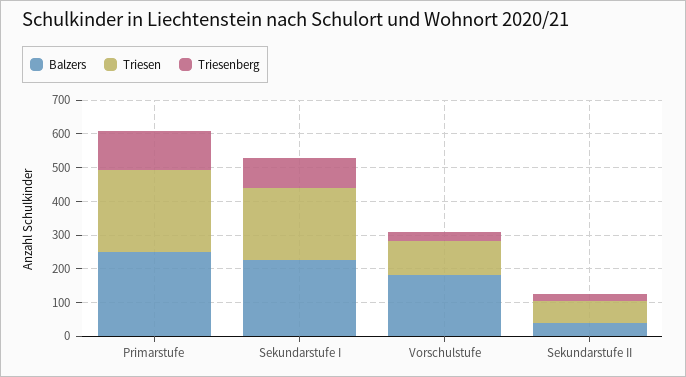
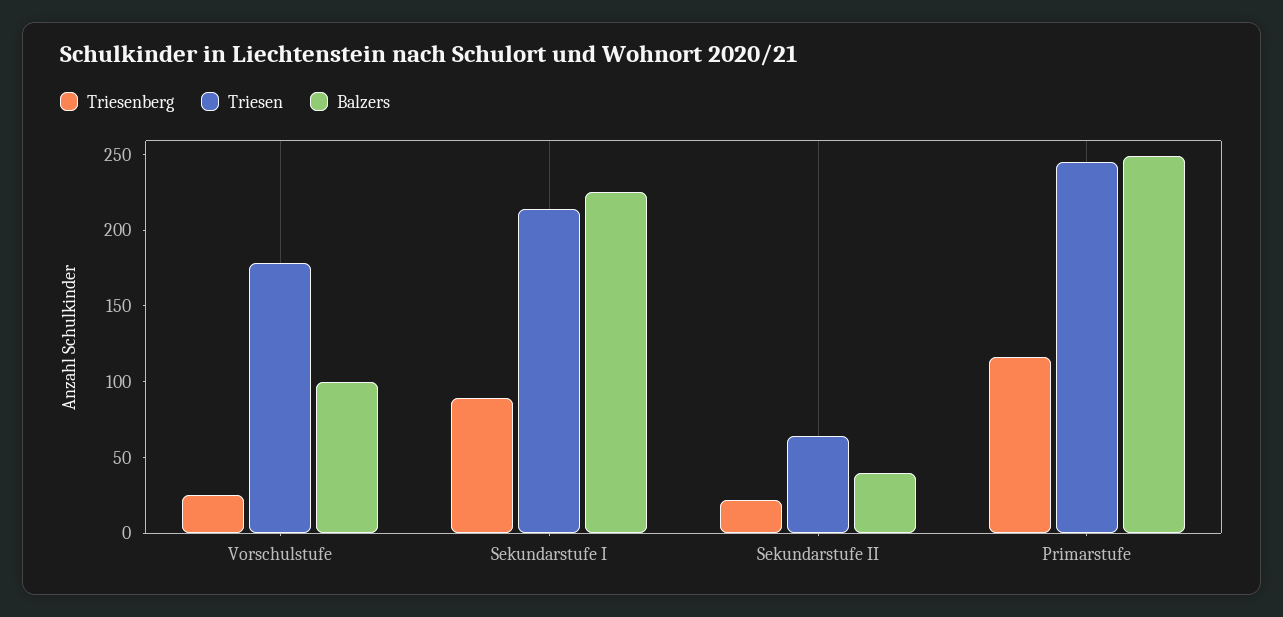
  {
    "Balzers": {
      "Primarstufe": 250,
      "Sekundarstufe I": 230,
-     "Vorschulstufe": 175,
+     "Vorschulstufe": 100,
      "Sekundarstufe II": 40
    },
    "Triesen": {
      "Primarstufe": 250,
      "Sekundarstufe I": 210,
-     "Vorschulstufe": 100,
+     "Vorschulstufe": 180,
      "Sekundarstufe II": 60
    },
    "Triesenberg": {
      "Primarstufe": 120,
      "Sekundarstufe I": 90,
      "Vorschulstufe": 30,
      "Sekundarstufe II": 20
    }
  }

